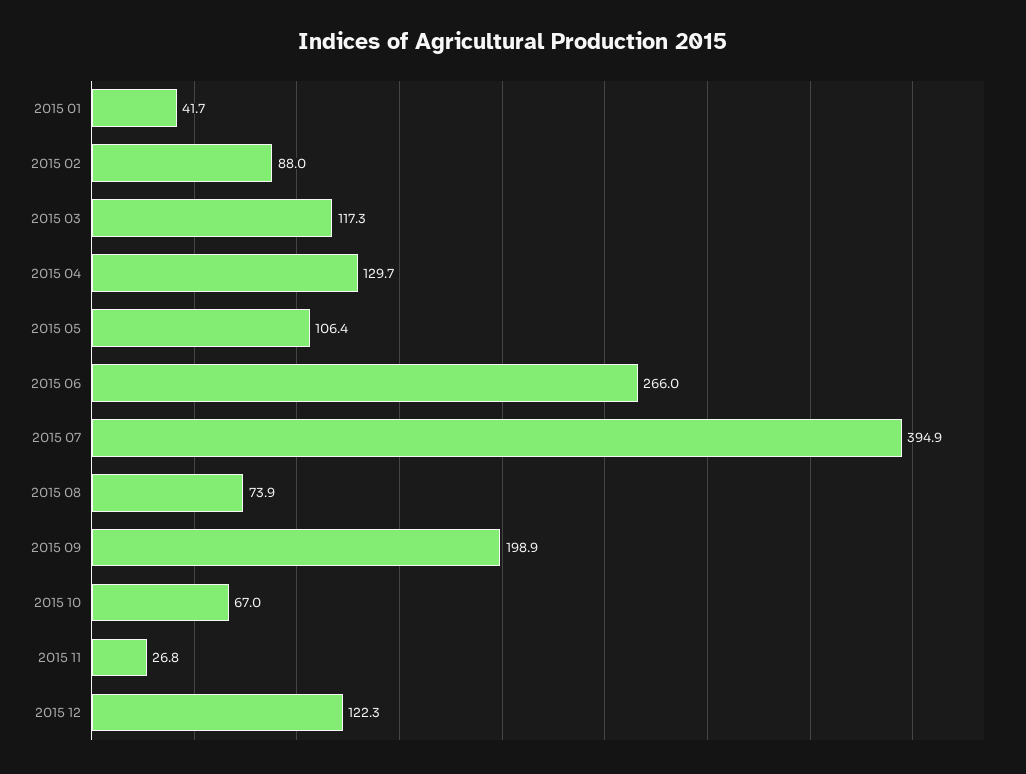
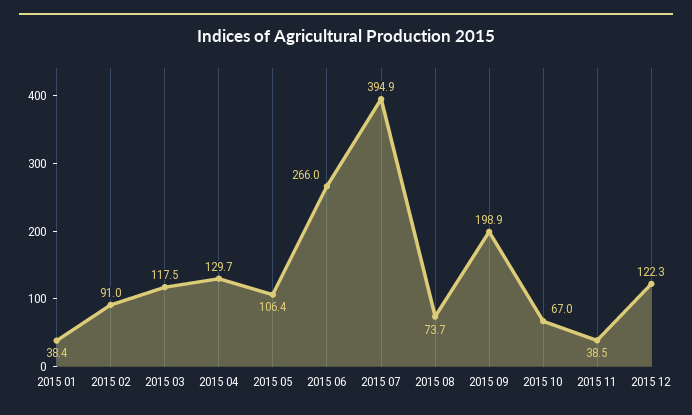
  {
-   "2015 01": 41.7,
+   "2015 01": 38.4,
-   "2015 02": 88,
+   "2015 02": 91,
-   "2015 03": 117.3,
+   "2015 03": 117.5,
    "2015 04": 129.7,
    "2015 05": 106.4,
    "2015 06": 266,
    "2015 07": 394.9,
-   "2015 08": 73.9,
+   "2015 08": 73.7,
    "2015 09": 198.9,
    "2015 10": 67,
-   "2015 11": 26.8,
+   "2015 11": 38.5,
    "2015 12": 122.3
  }

